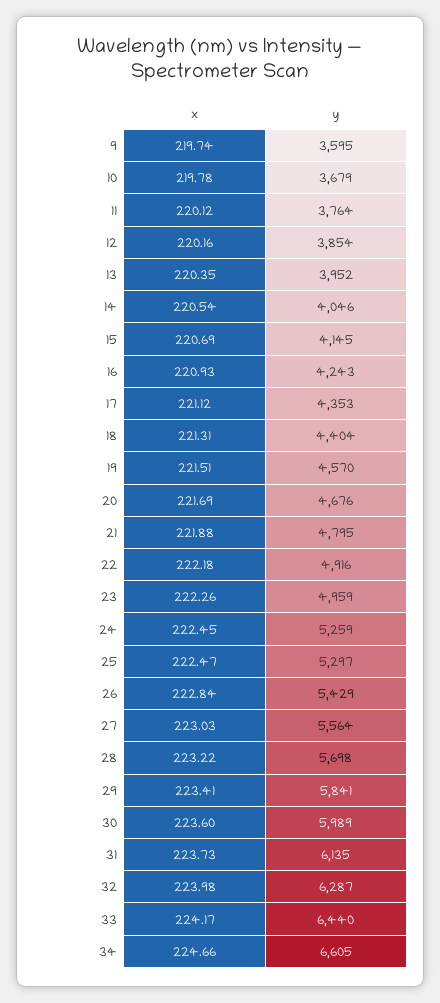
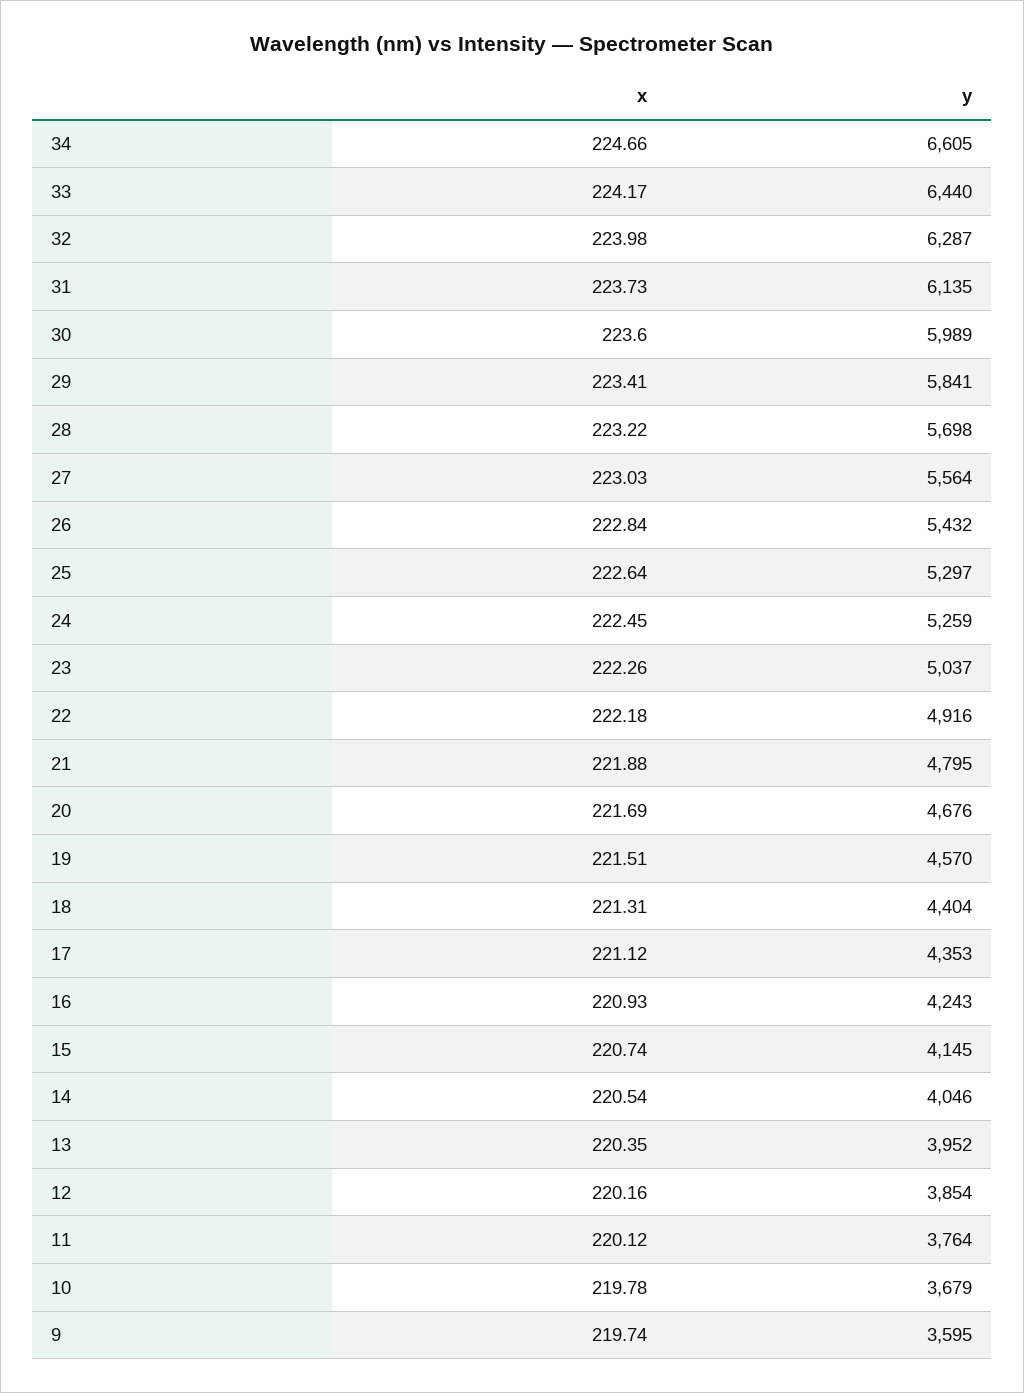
  {
    "x": {
      "9": 219.74,
      "10": 219.78,
      "11": 220.12,
      "12": 220.16,
      "13": 220.35,
      "14": 220.54,
-     "15": 220.69,
+     "15": 220.74,
      "16": 220.93,
      "17": 221.12,
      "18": 221.31,
      "19": 221.51,
      "20": 221.69,
      "21": 221.88,
      "22": 222.18,
      "23": 222.26,
      "24": 222.45,
-     "25": 222.47,
+     "25": 222.64,
      "26": 222.84,
      "27": 223.03,
      "28": 223.22,
      "29": 223.41,
      "30": 223.6,
      "31": 223.73,
      "32": 223.98,
      "33": 224.17,
      "34": 224.66
    },
    "y": {
      "9": 3595,
      "10": 3679,
      "11": 3764,
      "12": 3854,
      "13": 3952,
      "14": 4046,
      "15": 4145,
      "16": 4243,
      "17": 4353,
      "18": 4404,
      "19": 4570,
      "20": 4676,
      "21": 4795,
      "22": 4916,
-     "23": 4959,
+     "23": 5037,
      "24": 5259,
      "25": 5297,
-     "26": 5429,
+     "26": 5432,
      "27": 5564,
      "28": 5698,
      "29": 5841,
      "30": 5989,
      "31": 6135,
      "32": 6287,
      "33": 6440,
      "34": 6605
    }
  }

